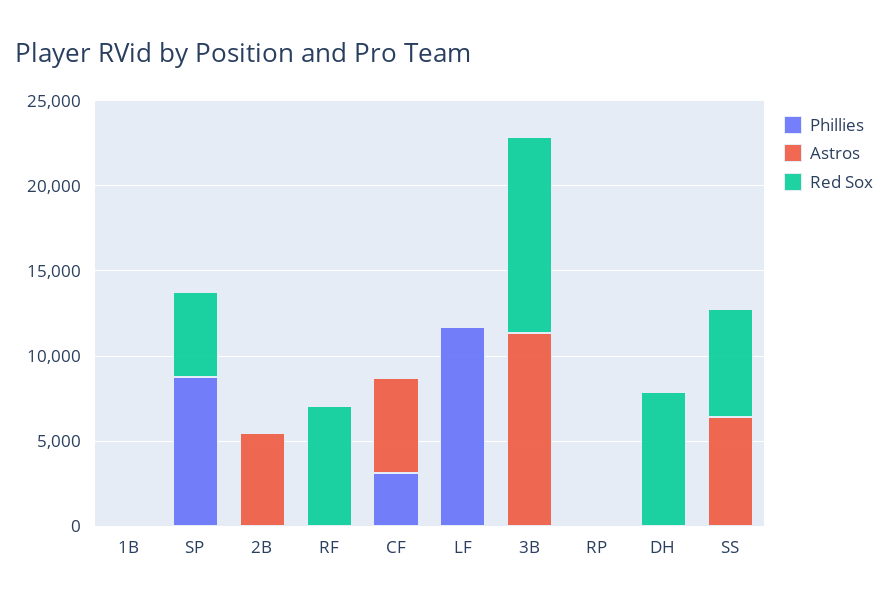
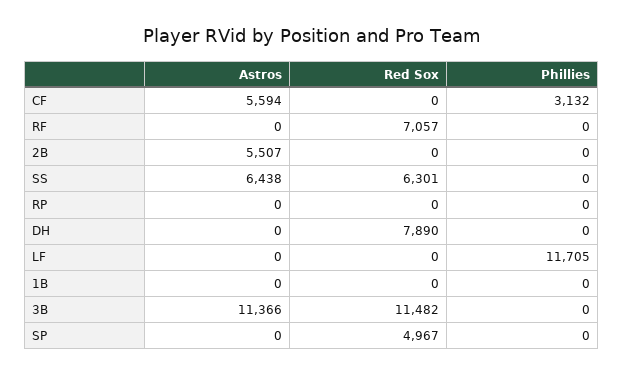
  {
    "Phillies": {
      "1B": 0,
-     "SP": 9000,
+     "SP": 0,
      "2B": 0,
      "RF": 0,
      "CF": 3132,
      "LF": 11705,
      "3B": 0,
      "RP": 0,
      "DH": 0,
      "SS": 0
    },
    "Astros": {
      "1B": 0,
      "SP": 0,
      "2B": 5507,
      "RF": 0,
      "CF": 5594,
      "LF": 0,
      "3B": 11366,
      "RP": 0,
      "DH": 0,
      "SS": 6438
    },
    "Red Sox": {
      "1B": 0,
      "SP": 4967,
      "2B": 0,
      "RF": 7057,
      "CF": 0,
      "LF": 0,
      "3B": 11482,
      "RP": 0,
      "DH": 7890,
      "SS": 6301
    }
  }

